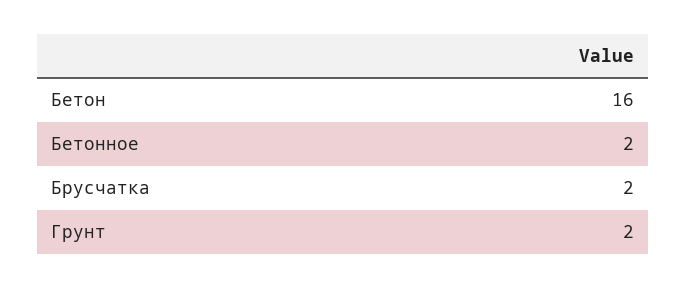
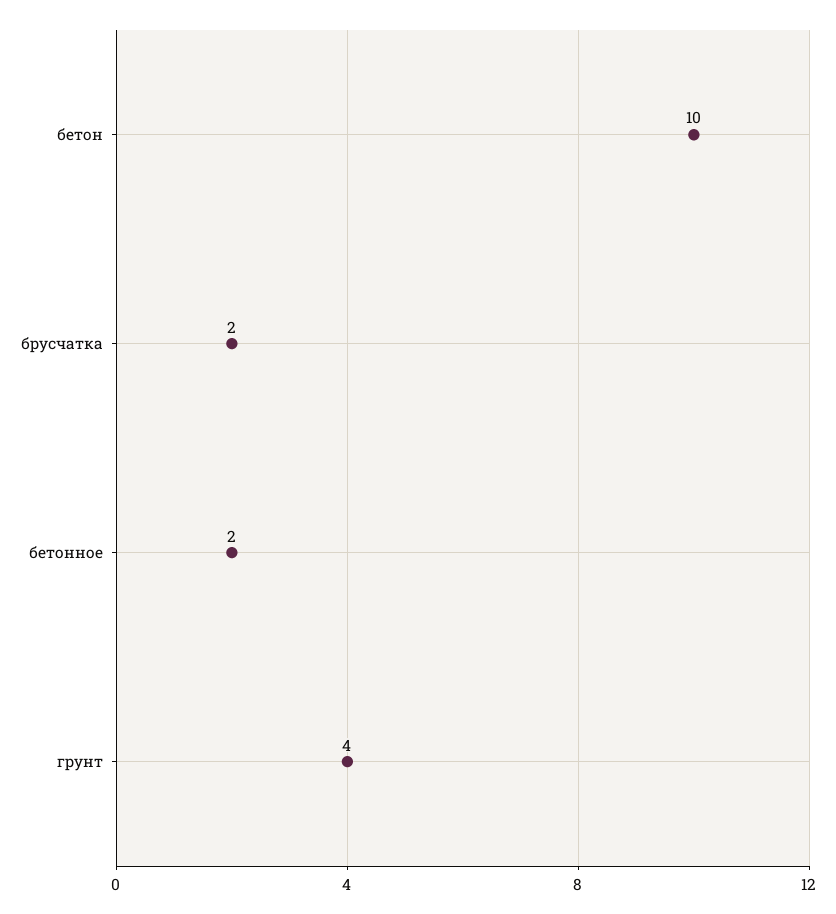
  {
-   "Бетон": 16,
+   "Бетон": 10,
    "Бетонное": 2,
    "Брусчатка": 2,
-   "Грунт": 2
+   "Грунт": 4
  }

